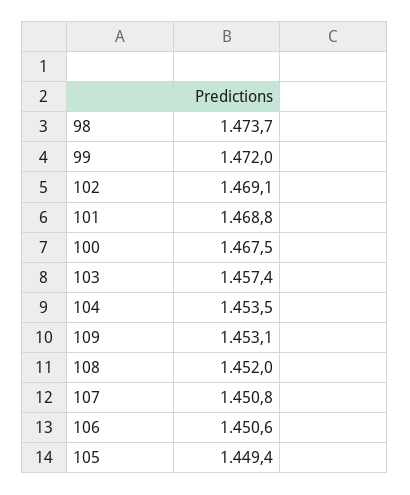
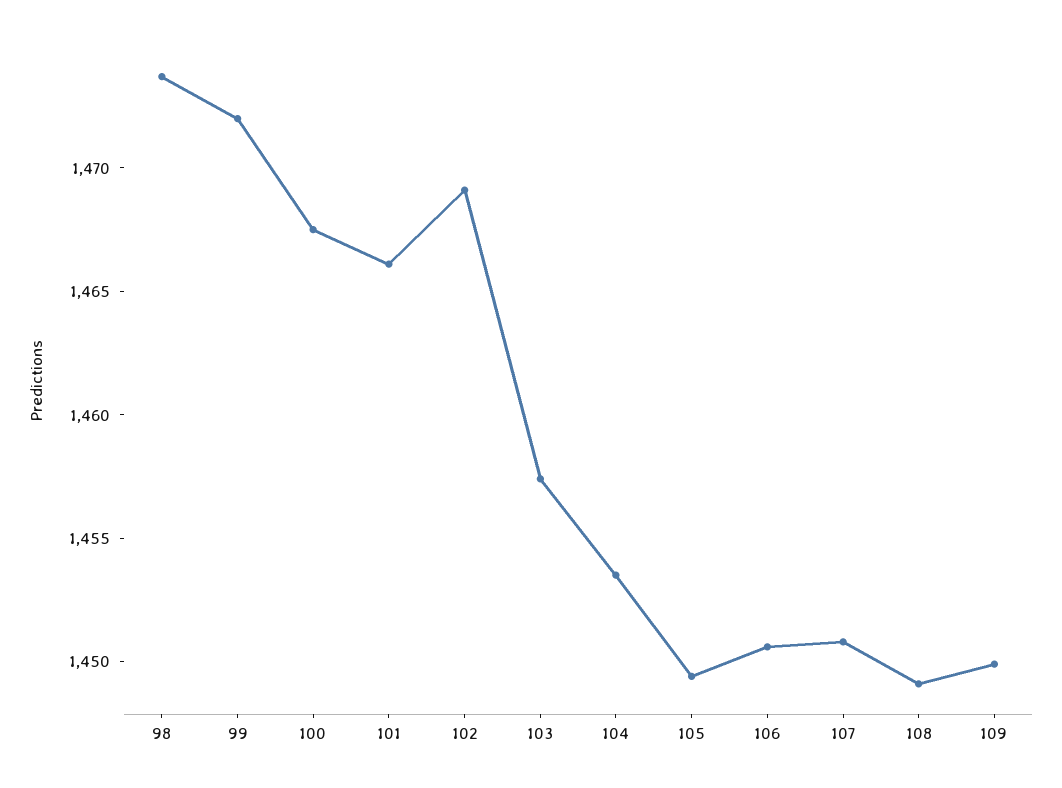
  {
    "98": 1473.7,
    "99": 1472,
    "102": 1469.1,
-   "101": 1468.8,
+   "101": 1466,
    "100": 1467.5,
    "103": 1457.4,
    "104": 1453.5,
-   "109": 1453.1,
+   "109": 1450,
-   "108": 1452,
+   "108": 1449,
    "107": 1450.8,
    "106": 1450.6,
    "105": 1449.4
  }

